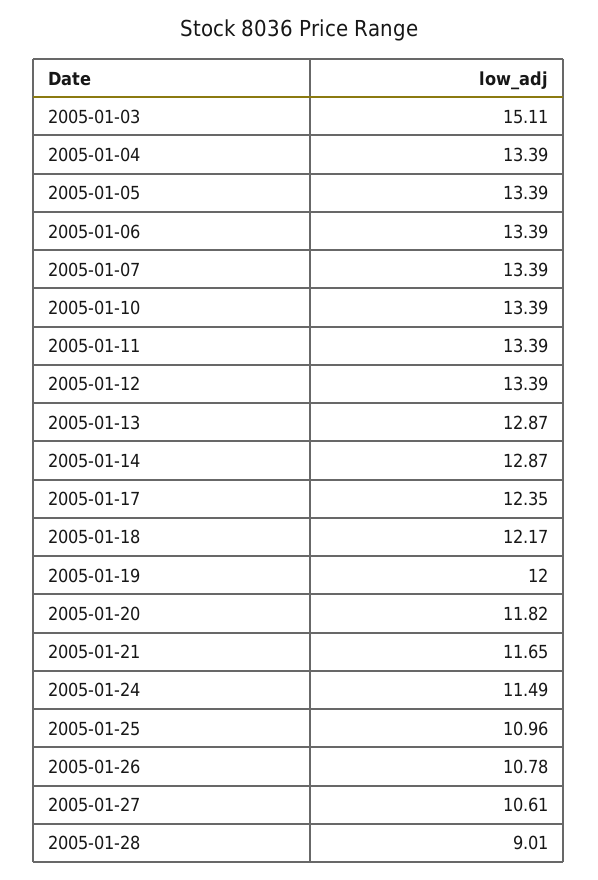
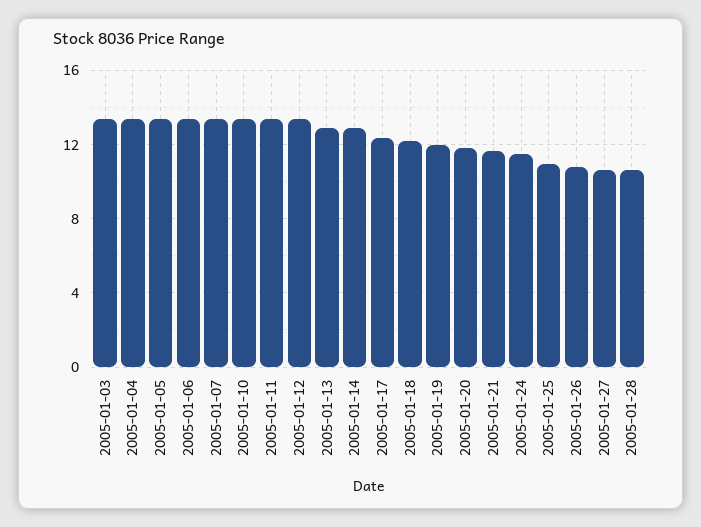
  {
-   "2005-01-03": 15.11,
+   "2005-01-03": 13.5,
    "2005-01-04": 13.39,
    "2005-01-05": 13.39,
    "2005-01-06": 13.39,
    "2005-01-07": 13.39,
    "2005-01-10": 13.39,
    "2005-01-11": 13.39,
    "2005-01-12": 13.39,
    "2005-01-13": 12.87,
    "2005-01-14": 12.87,
    "2005-01-17": 12.35,
    "2005-01-18": 12.17,
    "2005-01-19": 12,
    "2005-01-20": 11.82,
    "2005-01-21": 11.65,
    "2005-01-24": 11.49,
    "2005-01-25": 10.96,
    "2005-01-26": 10.78,
    "2005-01-27": 10.61,
-   "2005-01-28": 9.01
+   "2005-01-28": 10.5
  }

